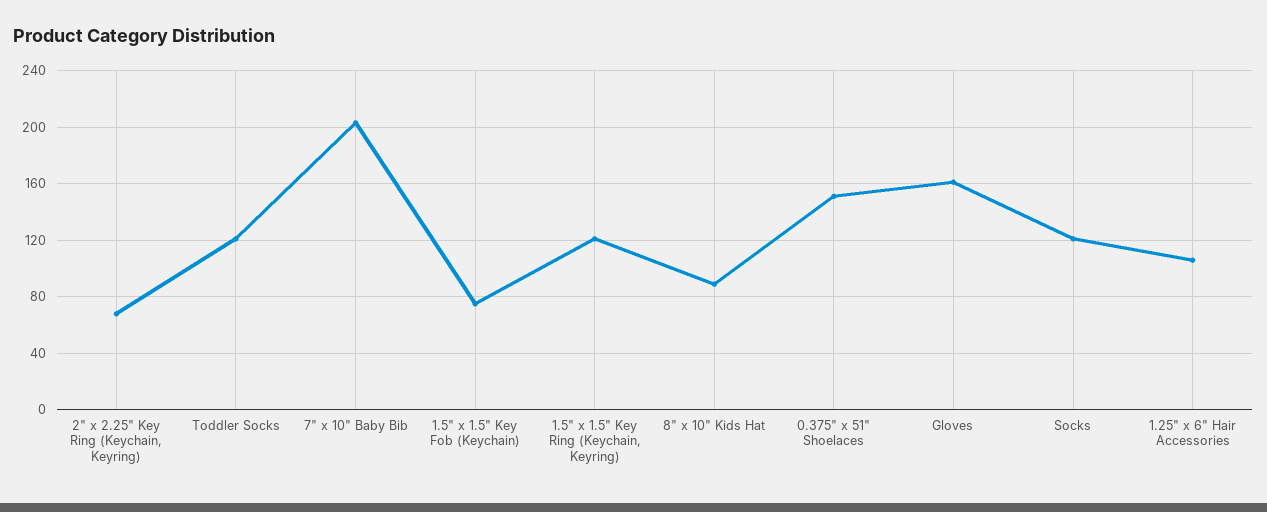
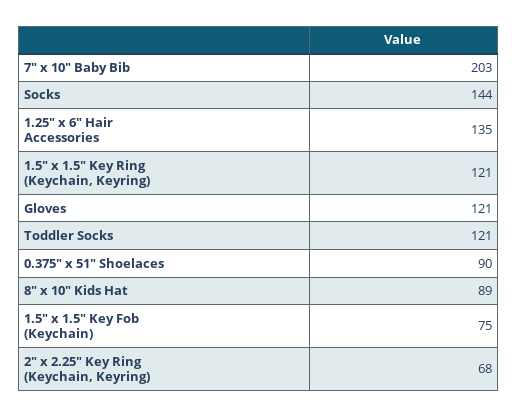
  {
    "2\" x 2.25\" Key Ring (Keychain, Keyring)": 68,
    "Toddler Socks": 121,
    "7\" x 10\" Baby Bib": 203,
    "1.5\" x 1.5\" Key Fob (Keychain)": 75,
    "1.5\" x 1.5\" Key Ring (Keychain, Keyring)": 121,
    "8\" x 10\" Kids Hat": 89,
-   "0.375\" x 51\" Shoelaces": 150,
+   "0.375\" x 51\" Shoelaces": 90,
-   "Gloves": 160,
+   "Gloves": 121,
-   "Socks": 120,
+   "Socks": 144,
-   "1.25\" x 6\" Hair Accessories": 105
+   "1.25\" x 6\" Hair Accessories": 135
  }

